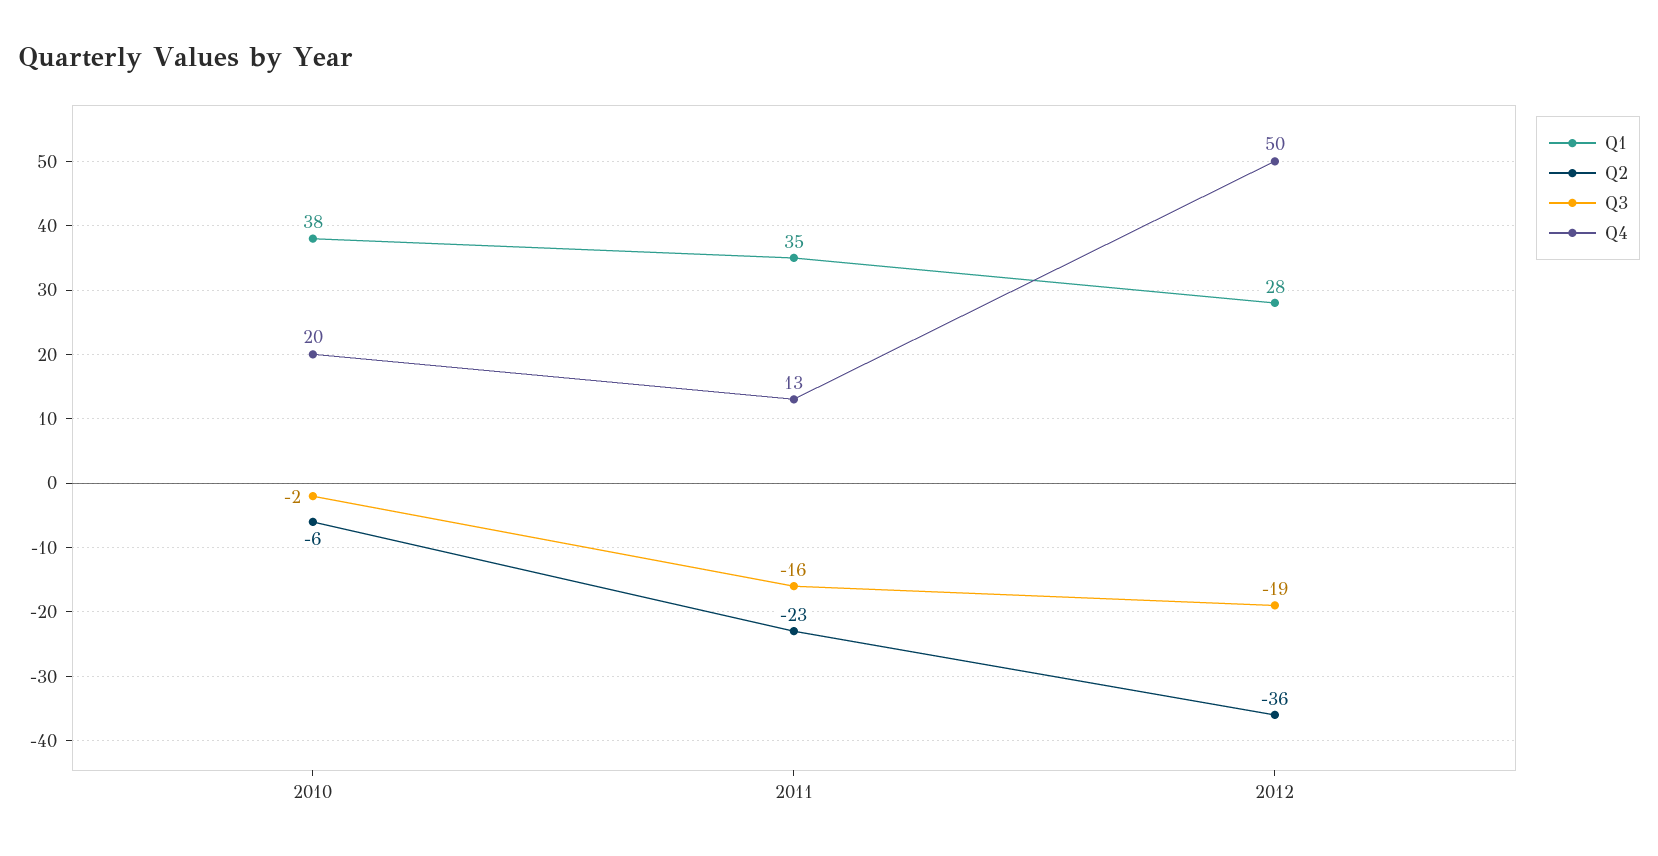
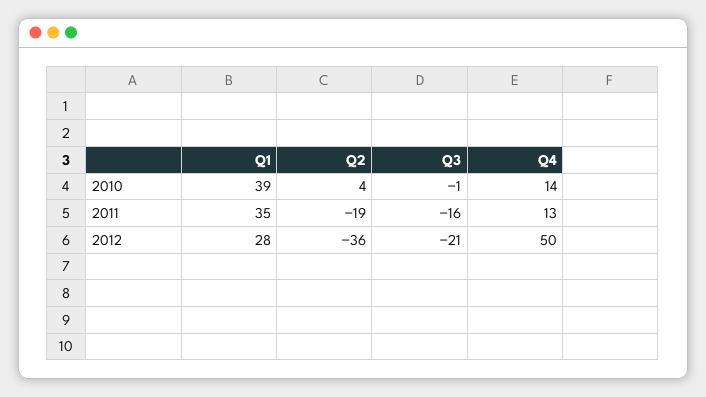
  {
    "Q1": {
-     "2010": 38,
+     "2010": 39,
      "2011": 35,
      "2012": 28
    },
    "Q2": {
-     "2010": -6,
+     "2010": 4,
-     "2011": -23,
+     "2011": -19,
      "2012": -36
    },
    "Q3": {
-     "2010": -2,
+     "2010": -1,
      "2011": -16,
-     "2012": -19
+     "2012": -21
    },
    "Q4": {
-     "2010": 20,
+     "2010": 14,
      "2011": 13,
      "2012": 50
    }
  }

